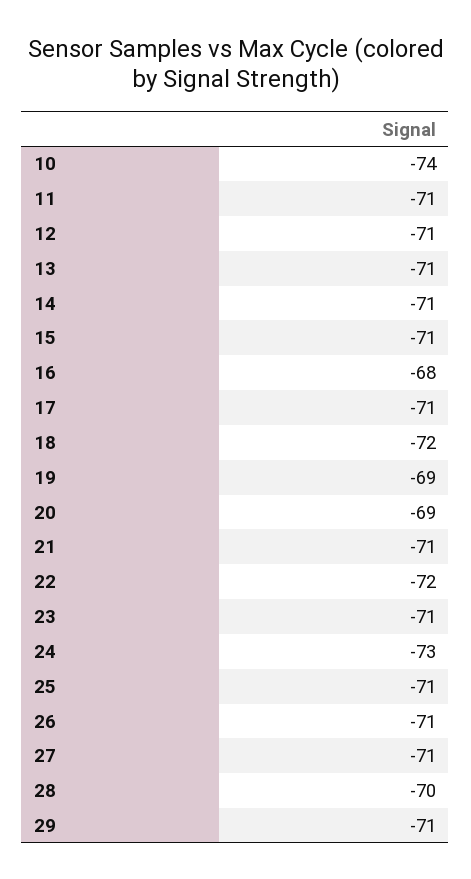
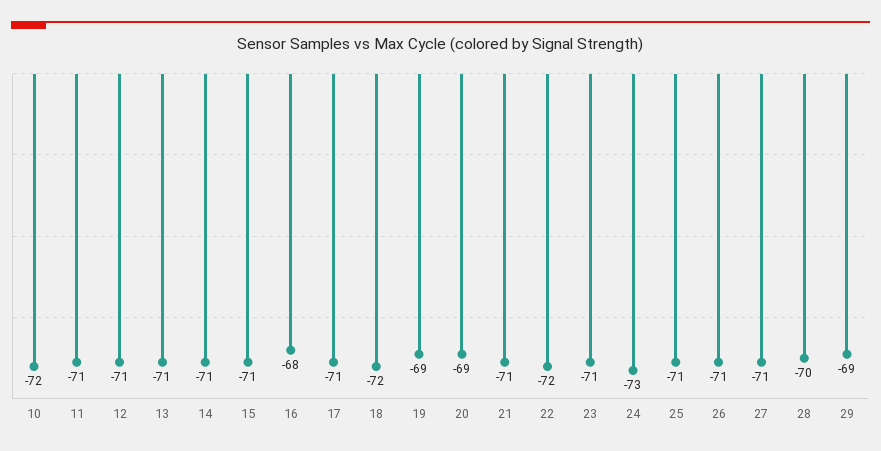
  {
-   "10": -74,
+   "10": -72,
    "11": -71,
    "12": -71,
    "13": -71,
    "14": -71,
    "15": -71,
    "16": -68,
    "17": -71,
    "18": -72,
    "19": -69,
    "20": -69,
    "21": -71,
    "22": -72,
    "23": -71,
    "24": -73,
    "25": -71,
    "26": -71,
    "27": -71,
    "28": -70,
-   "29": -71
+   "29": -69
  }

